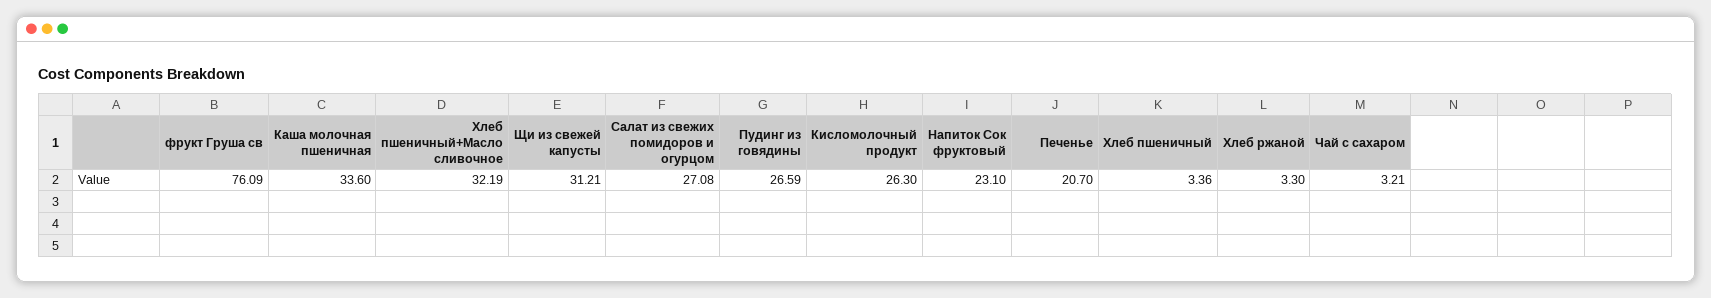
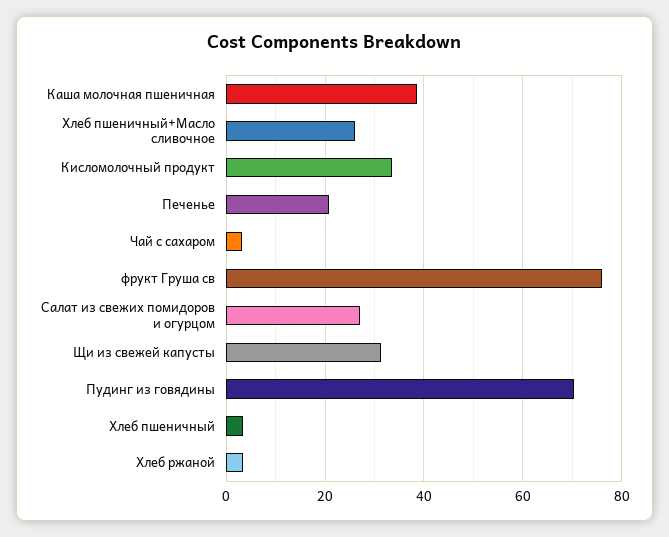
  {
    "фрукт Груша св": 76.09,
-   "Каша молочная пшеничная": 33.6,
+   "Каша молочная пшеничная": 38,
-   "Хлеб пшеничный+Масло сливочное": 32.19,
+   "Хлеб пшеничный+Масло сливочное": 26,
    "Щи из свежей капусты": 31.21,
    "Салат из свежих помидоров и огурцом": 27.08,
-   "Пудинг из говядины": 26.59,
+   "Пудинг из говядины": 70,
-   "Кисломолочный продукт": 26.3,
+   "Кисломолочный продукт": 34,
-   "Напиток Сок фруктовый": 23.1,
    "Печенье": 20.7,
    "Хлеб пшеничный": 3.36,
    "Хлеб ржаной": 3.3,
    "Чай с сахаром": 3.21
  }

